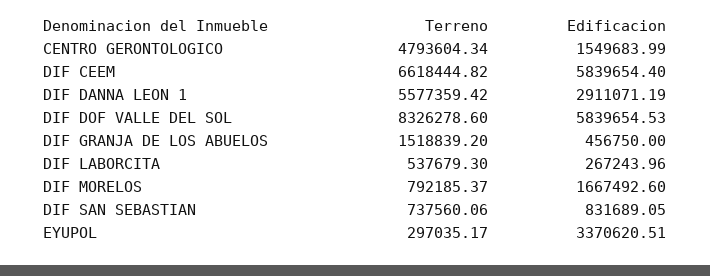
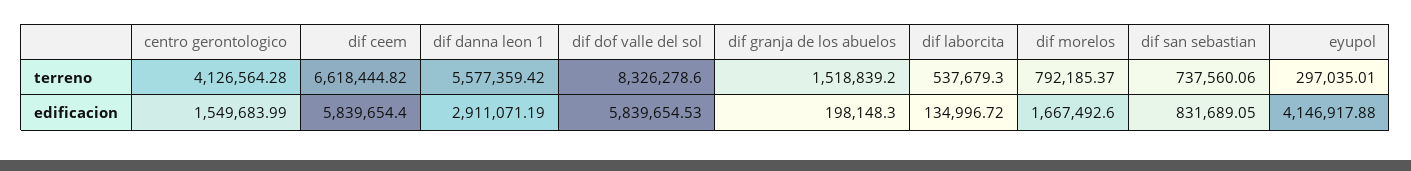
  {
    "Terreno": {
-     "CENTRO GERONTOLOGICO": 4793604.34,
+     "CENTRO GERONTOLOGICO": 4126564.28,
      "DIF CEEM": 6618444.82,
      "DIF DANNA LEON 1": 5577359.42,
      "DIF DOF VALLE DEL SOL": 8326278.6,
      "DIF GRANJA DE LOS ABUELOS": 1518839.2,
      "DIF LABORCITA": 537679.3,
      "DIF MORELOS": 792185.37,
      "DIF SAN SEBASTIAN": 737560.06,
-     "EYUPOL": 297035.17
+     "EYUPOL": 297035.01
    },
    "Edificacion": {
      "CENTRO GERONTOLOGICO": 1549683.99,
      "DIF CEEM": 5839654.4,
      "DIF DANNA LEON 1": 2911071.19,
      "DIF DOF VALLE DEL SOL": 5839654.53,
-     "DIF GRANJA DE LOS ABUELOS": 456750,
+     "DIF GRANJA DE LOS ABUELOS": 198148.3,
-     "DIF LABORCITA": 267243.96,
+     "DIF LABORCITA": 134996.72,
      "DIF MORELOS": 1667492.6,
      "DIF SAN SEBASTIAN": 831689.05,
-     "EYUPOL": 3370620.51
+     "EYUPOL": 4146917.88
    }
  }

